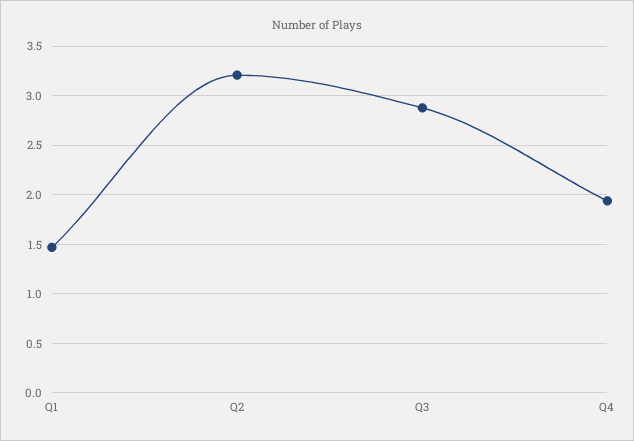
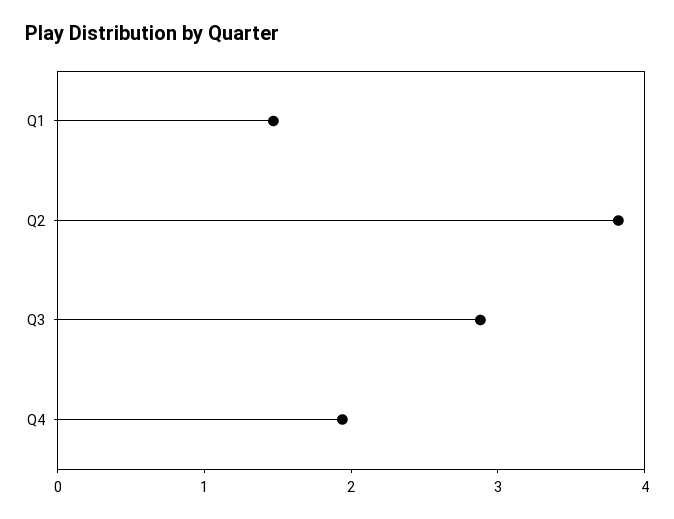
  {
    "Q1": 1.5,
-   "Q2": 3.2,
+   "Q2": 3.8,
    "Q3": 2.9,
    "Q4": 1.9
  }

